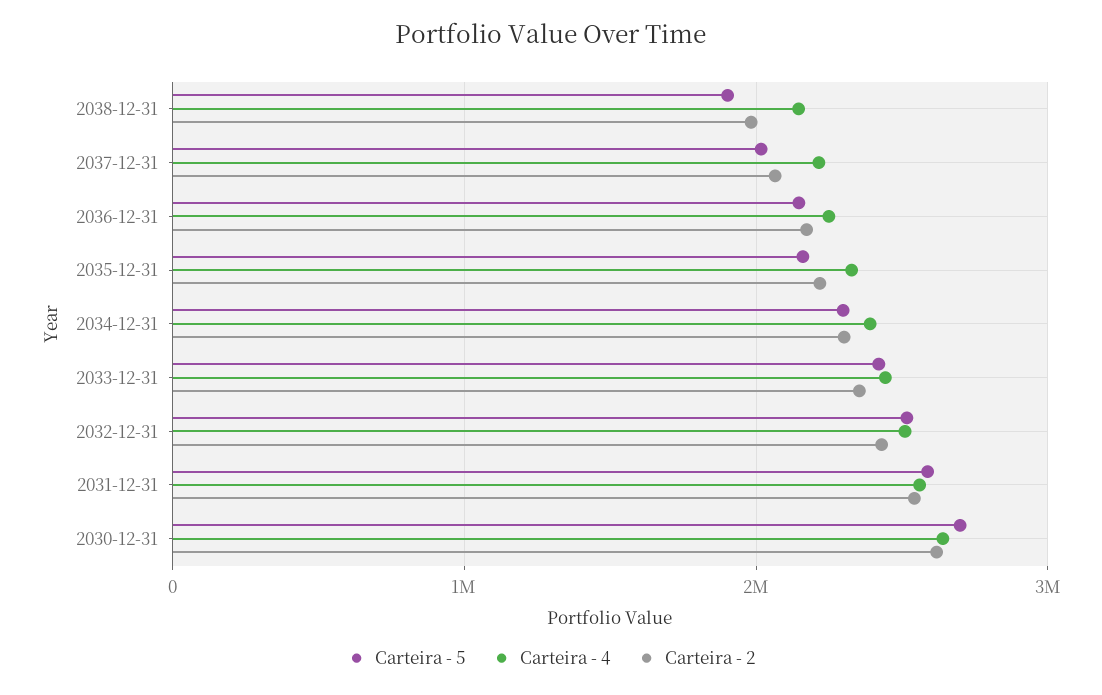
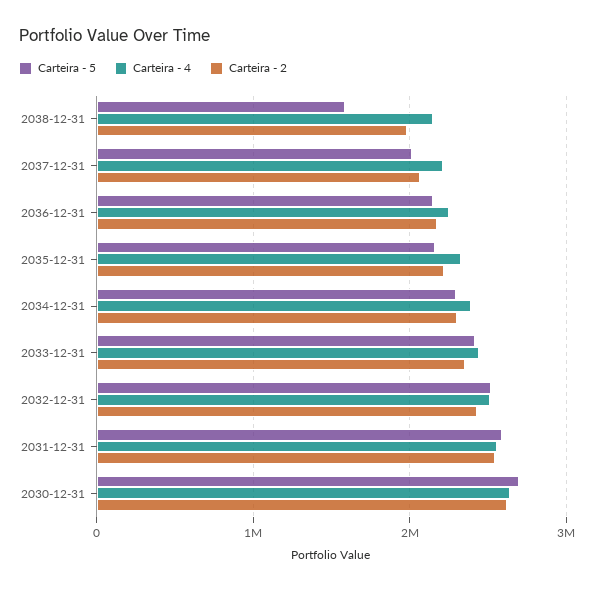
  {
    "Carteira - 5": {
-     "2038-12-31": 1900000,
+     "2038-12-31": 1600000,
      "2037-12-31": 2000000,
      "2036-12-31": 2100000,
      "2035-12-31": 2200000,
      "2034-12-31": 2300000,
      "2033-12-31": 2400000,
      "2032-12-31": 2500000,
      "2031-12-31": 2600000,
      "2030-12-31": 2700000
    },
    "Carteira - 4": {
      "2038-12-31": 2100000,
      "2037-12-31": 2200000,
      "2036-12-31": 2200000,
      "2035-12-31": 2300000,
      "2034-12-31": 2400000,
      "2033-12-31": 2400000,
      "2032-12-31": 2500000,
      "2031-12-31": 2600000,
      "2030-12-31": 2600000
    },
    "Carteira - 2": {
      "2038-12-31": 2000000,
      "2037-12-31": 2100000,
      "2036-12-31": 2200000,
      "2035-12-31": 2200000,
      "2034-12-31": 2300000,
      "2033-12-31": 2400000,
      "2032-12-31": 2400000,
      "2031-12-31": 2500000,
      "2030-12-31": 2600000
    }
  }

